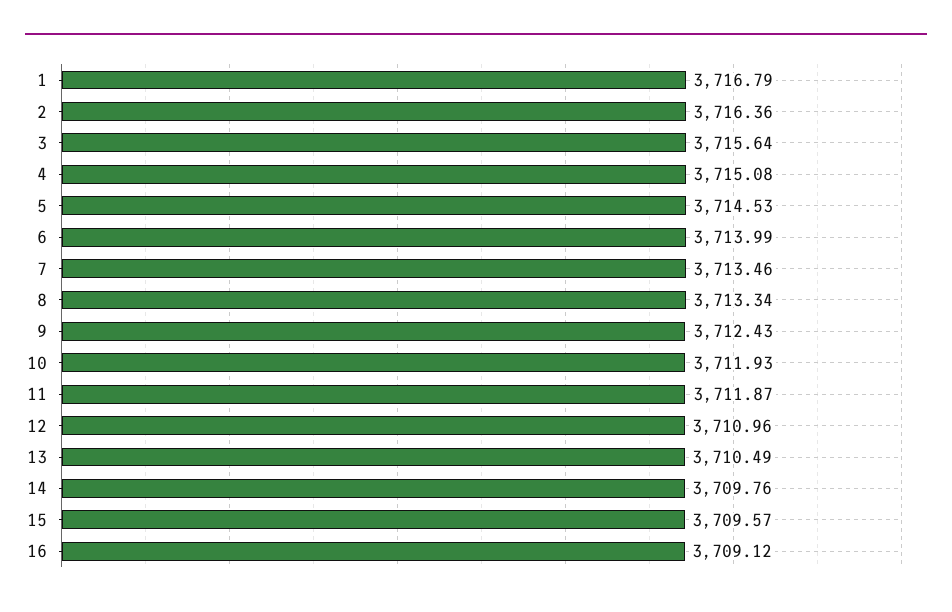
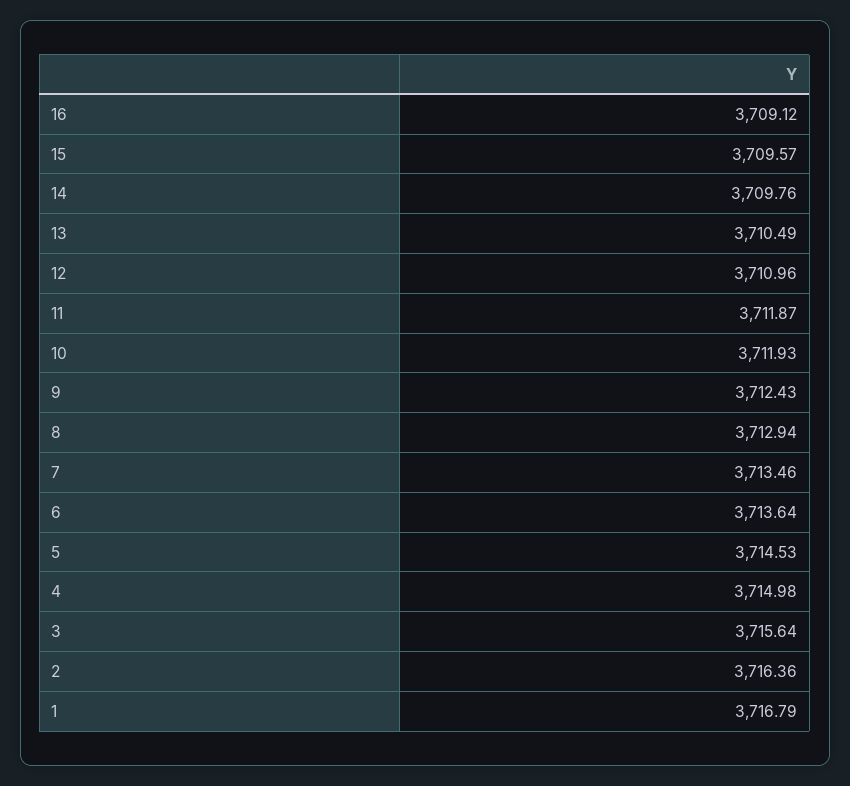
  {
    "1": 3716.79,
    "2": 3716.36,
    "3": 3715.64,
-   "4": 3715.08,
+   "4": 3714.98,
    "5": 3714.53,
-   "6": 3713.99,
+   "6": 3713.64,
    "7": 3713.46,
-   "8": 3713.34,
+   "8": 3712.94,
    "9": 3712.43,
    "10": 3711.93,
    "11": 3711.87,
    "12": 3710.96,
    "13": 3710.49,
    "14": 3709.76,
    "15": 3709.57,
    "16": 3709.12
  }

